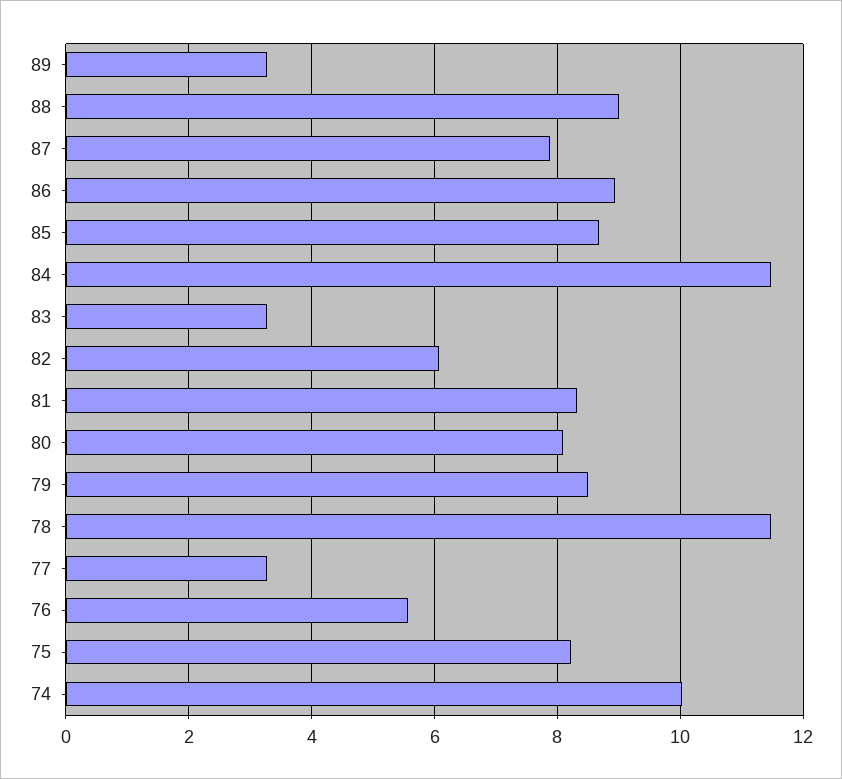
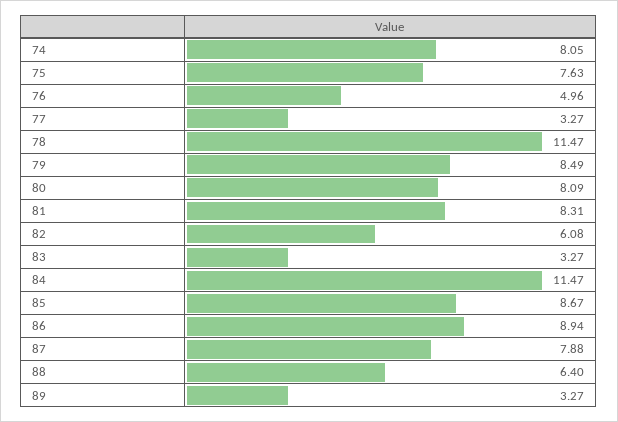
  {
    "89": 3.27,
-   "88": 9,
+   "88": 6.4,
    "87": 7.88,
    "86": 8.94,
    "85": 8.67,
    "84": 11.47,
    "83": 3.27,
    "82": 6.08,
    "81": 8.31,
    "80": 8.09,
    "79": 8.49,
    "78": 11.47,
    "77": 3.27,
-   "76": 5.6,
+   "76": 4.96,
-   "75": 8.2,
+   "75": 7.63,
-   "74": 10
+   "74": 8.05
  }

